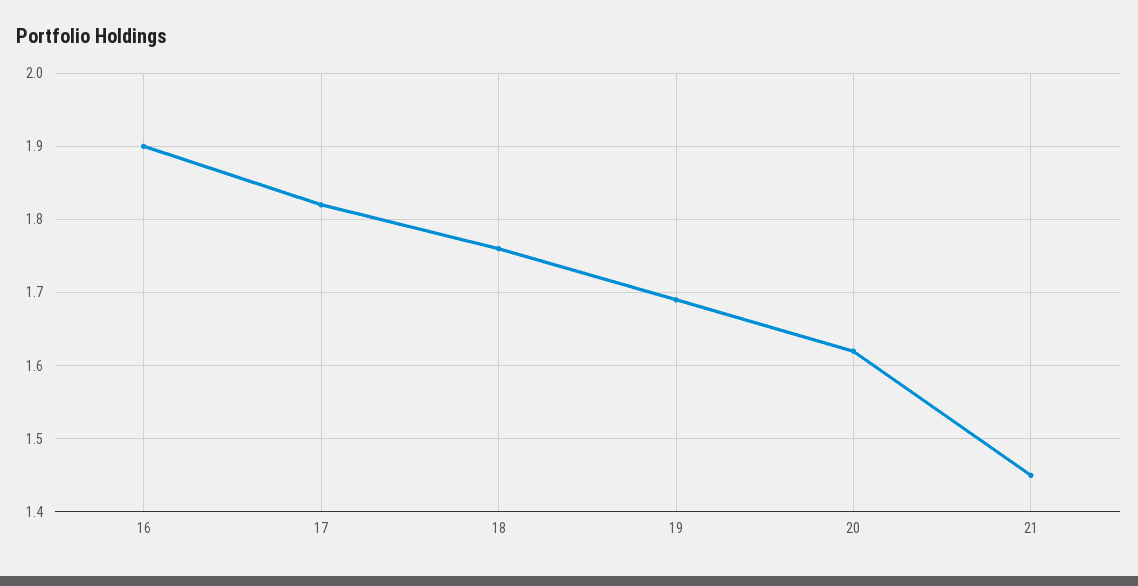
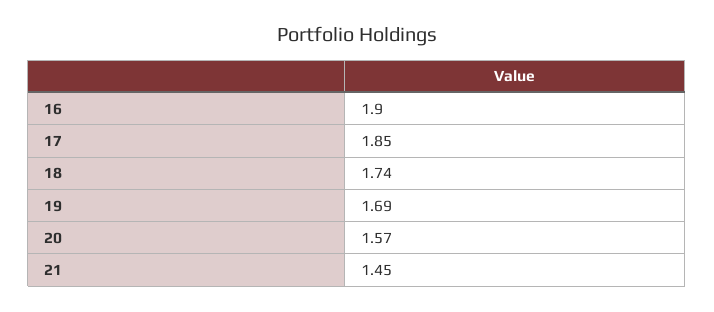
  {
    "16": 1.9,
-   "17": 1.82,
+   "17": 1.85,
-   "18": 1.76,
+   "18": 1.74,
    "19": 1.69,
-   "20": 1.62,
+   "20": 1.57,
    "21": 1.45
  }

